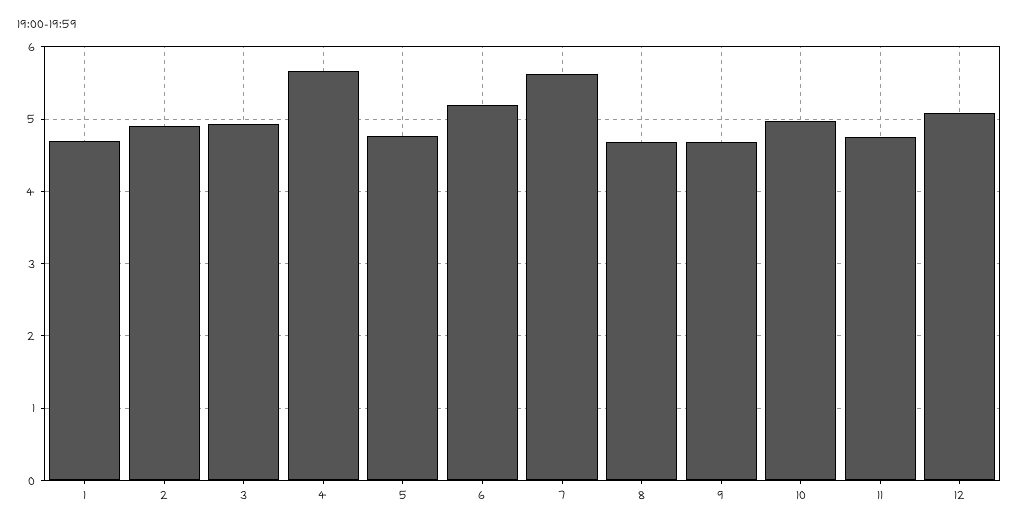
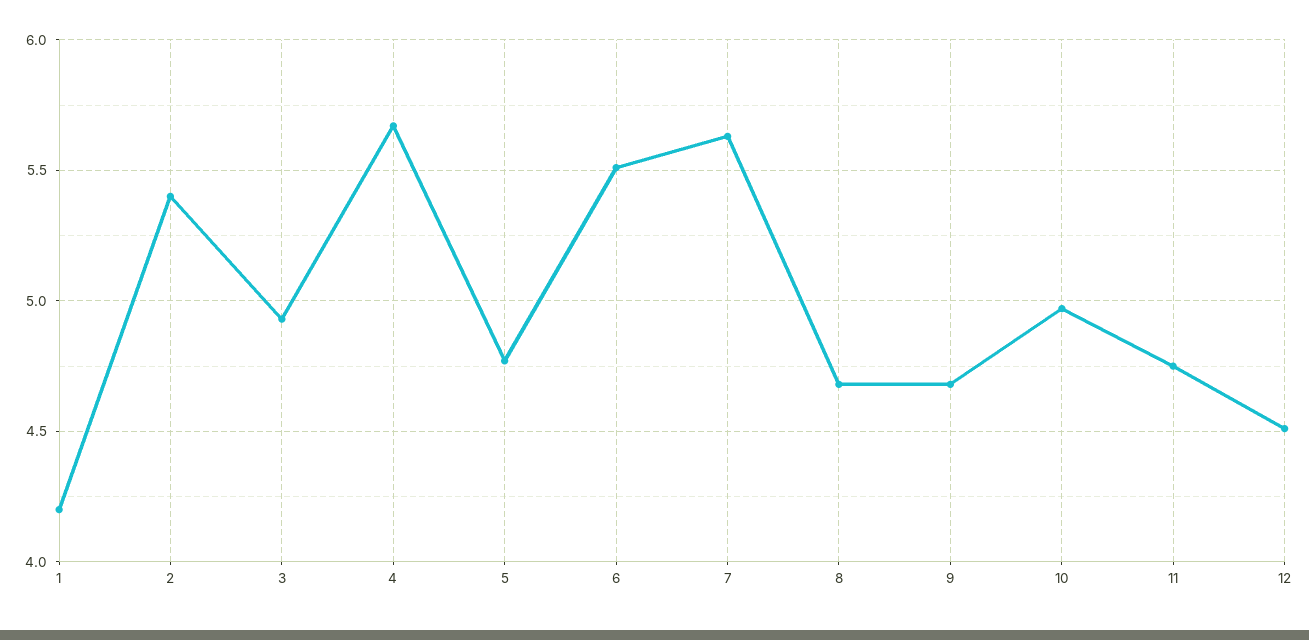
  {
-   "1": 4.7,
+   "1": 4.2,
-   "2": 4.9,
+   "2": 5.4,
    "3": 4.95,
    "4": 5.65,
    "5": 4.75,
-   "6": 5.2,
+   "6": 5.5,
    "7": 5.65,
    "8": 4.7,
    "9": 4.7,
    "10": 4.95,
    "11": 4.75,
-   "12": 5.1
+   "12": 4.5
  }

